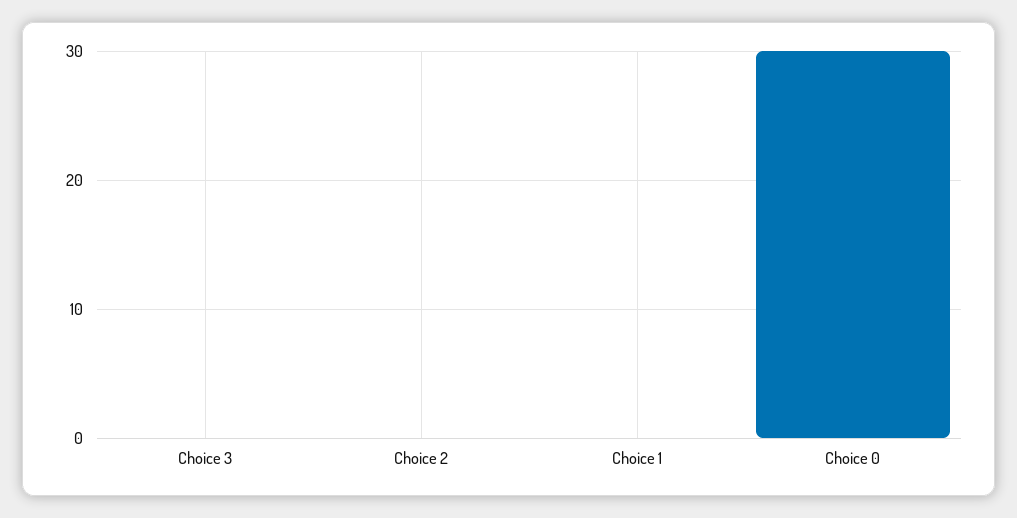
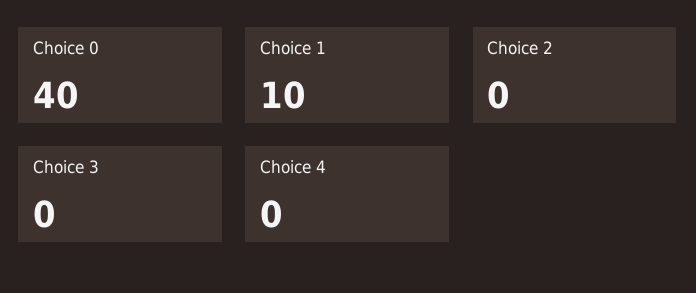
  {
    "Choice 3": 0,
    "Choice 2": 0,
-   "Choice 1": 0,
+   "Choice 1": 10,
-   "Choice 0": 30
+   "Choice 0": 40,
+   "Choice 4": 0
  }

